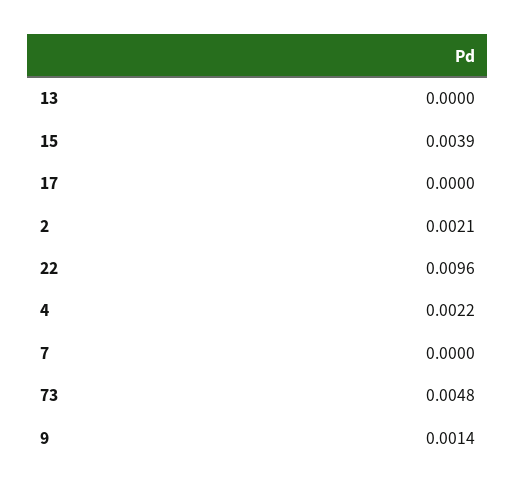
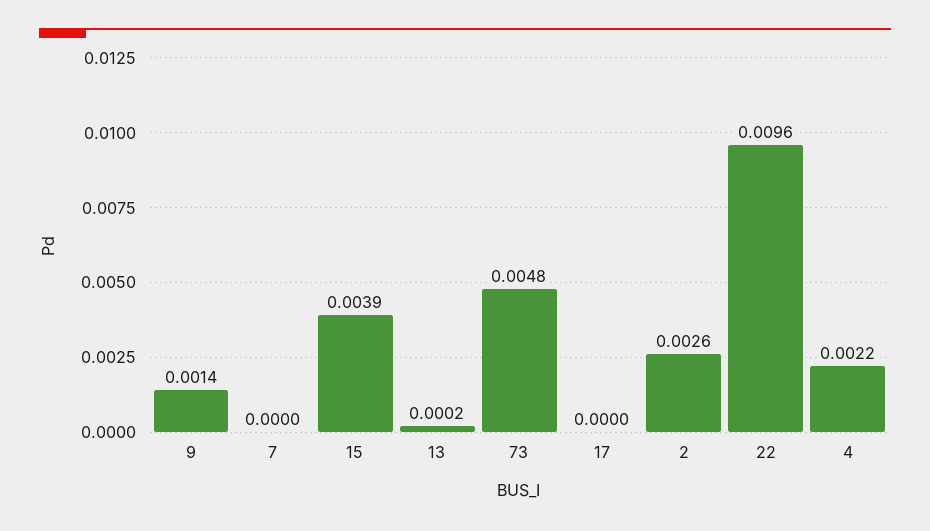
  {
-   "13": 0,
+   "13": 0.0002,
    "15": 0.0039,
    "17": 0,
-   "2": 0.0021,
+   "2": 0.0026,
    "22": 0.0096,
    "4": 0.0022,
    "7": 0,
    "73": 0.0048,
    "9": 0.0014
  }

